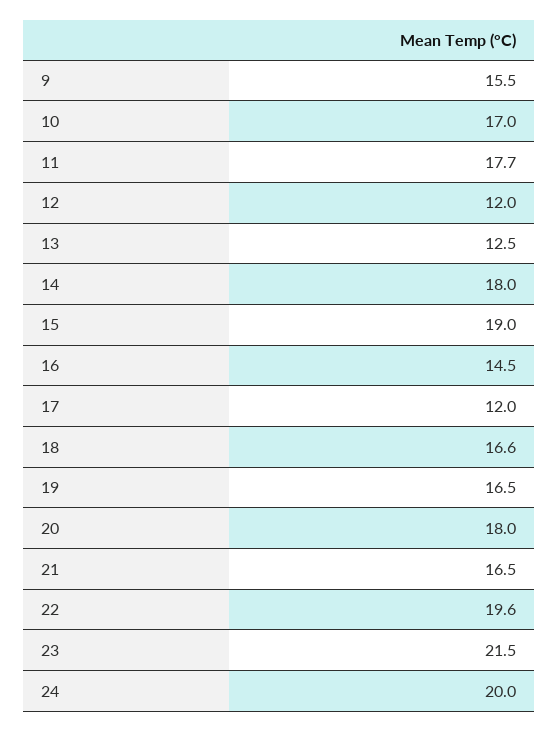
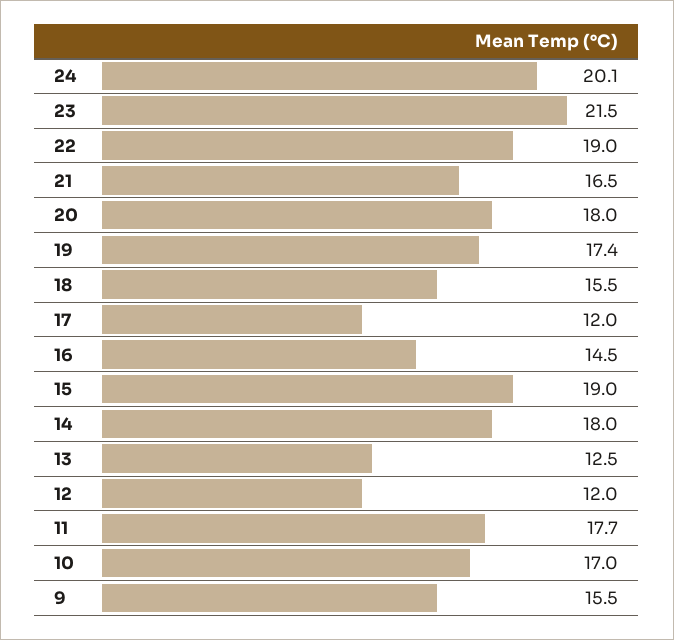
  {
    "9": 15.5,
    "10": 17,
    "11": 17.7,
    "12": 12,
    "13": 12.5,
    "14": 18,
    "15": 19,
    "16": 14.5,
    "17": 12,
-   "18": 16.6,
+   "18": 15.5,
-   "19": 16.5,
+   "19": 17.4,
    "20": 18,
    "21": 16.5,
-   "22": 19.6,
+   "22": 19,
    "23": 21.5,
-   "24": 20
+   "24": 20.1
  }

